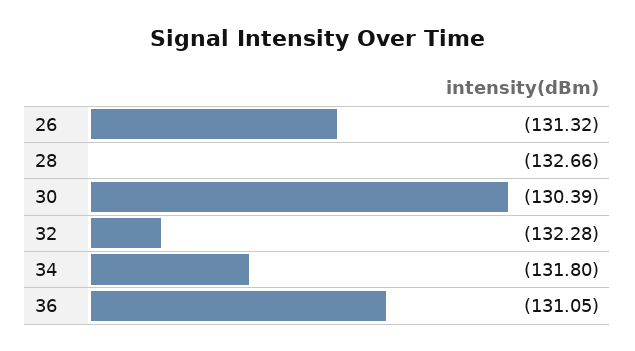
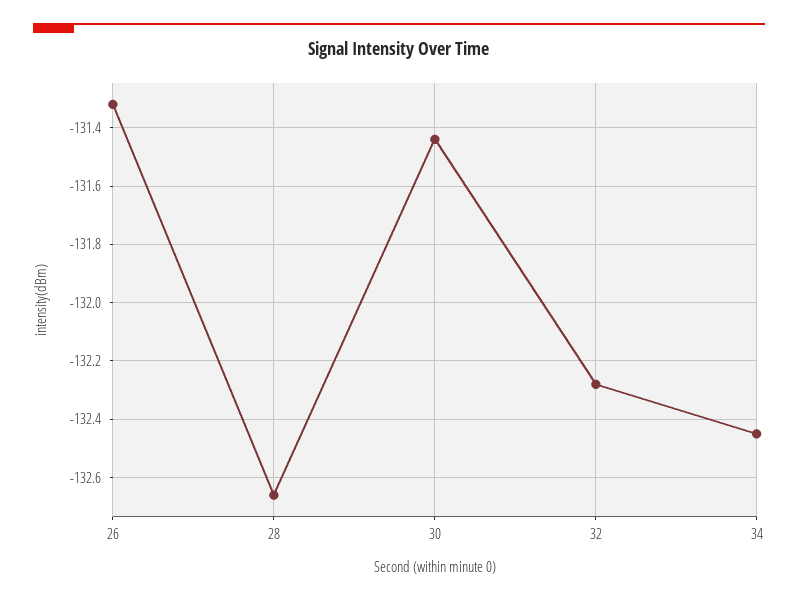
  {
    "26": -131.32,
    "28": -132.66,
-   "30": -130.39,
+   "30": -131.45,
    "32": -132.28,
-   "34": -131.8,
+   "34": -132.45
-   "36": -131.05
  }

